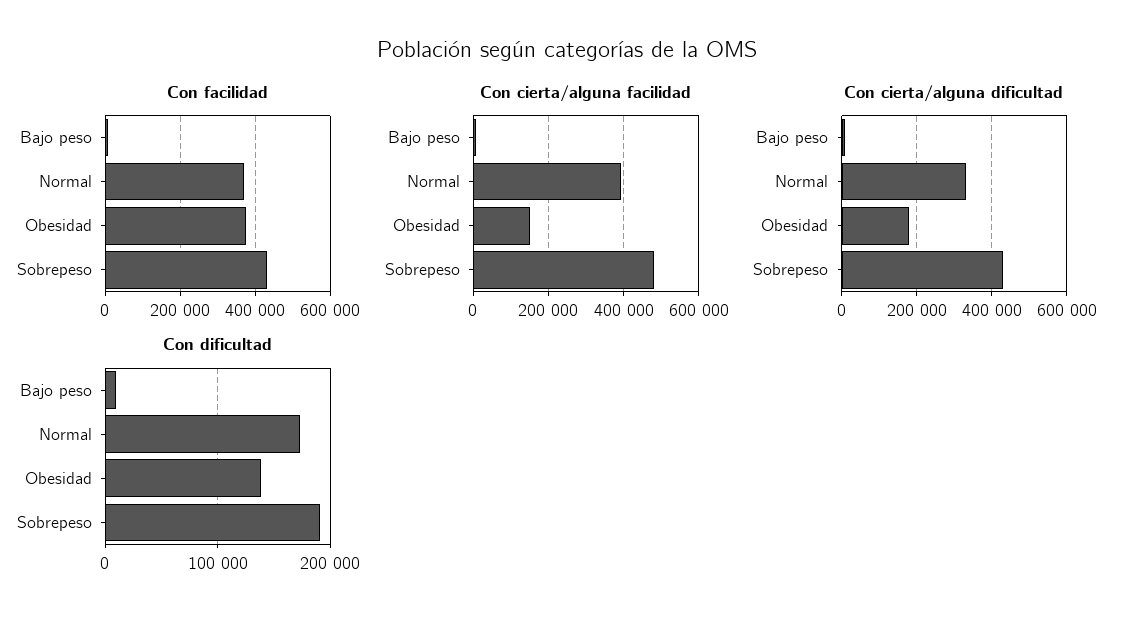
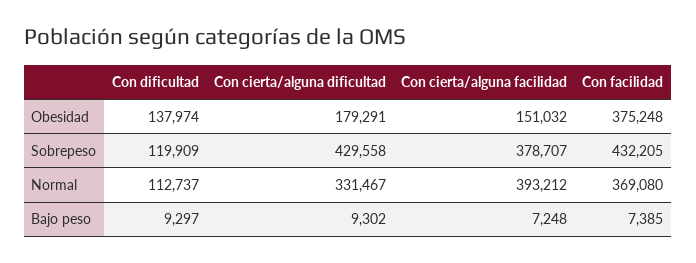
  {
    "Con facilidad": {
      "Bajo peso": 7385,
      "Normal": 369080,
      "Obesidad": 375248,
      "Sobrepeso": 432205
    },
    "Con cierta/alguna facilidad": {
      "Bajo peso": 7248,
      "Normal": 393212,
      "Obesidad": 151032,
-     "Sobrepeso": 480000
+     "Sobrepeso": 378707
    },
    "Con cierta/alguna dificultad": {
      "Bajo peso": 9302,
      "Normal": 331467,
      "Obesidad": 179291,
      "Sobrepeso": 429558
    },
    "Con dificultad": {
      "Bajo peso": 9297,
-     "Normal": 170000,
+     "Normal": 112737,
      "Obesidad": 137974,
-     "Sobrepeso": 190000
+     "Sobrepeso": 119909
    }
  }

